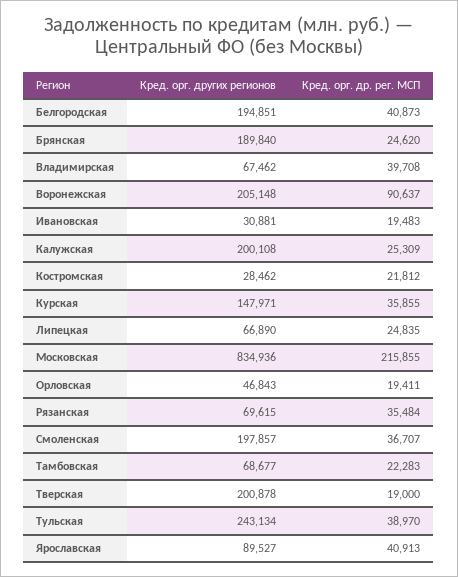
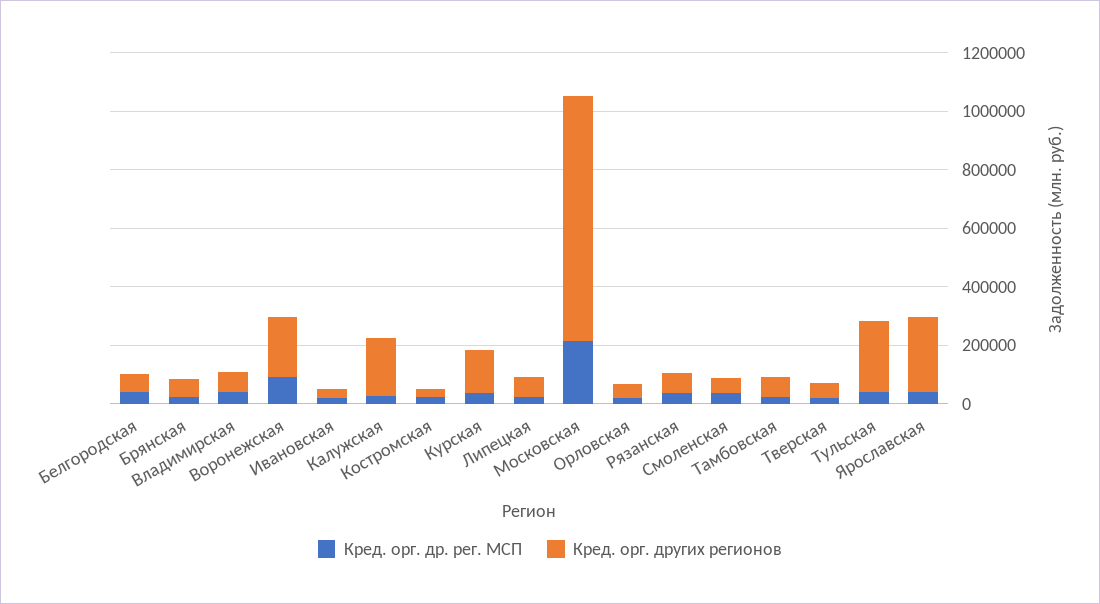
  {
    "Кред. орг. других регионов": {
-     "Белгородская": 194851,
+     "Белгородская": 50000,
-     "Брянская": 189840,
+     "Брянская": 50000,
      "Владимирская": 67462,
      "Воронежская": 205148,
      "Ивановская": 30881,
      "Калужская": 200108,
      "Костромская": 28462,
      "Курская": 147971,
      "Липецкая": 66890,
      "Московская": 834936,
      "Орловская": 46843,
      "Рязанская": 69615,
-     "Смоленская": 197857,
+     "Смоленская": 50000,
      "Тамбовская": 68677,
-     "Тверская": 200878,
+     "Тверская": 50000,
      "Тульская": 243134,
-     "Ярославская": 89527
+     "Ярославская": 250000
    },
    "Кред. орг. др. рег. МСП": {
      "Белгородская": 40873,
      "Брянская": 24620,
      "Владимирская": 39708,
      "Воронежская": 90637,
      "Ивановская": 19483,
      "Калужская": 25309,
      "Костромская": 21812,
      "Курская": 35855,
      "Липецкая": 24835,
      "Московская": 215855,
      "Орловская": 19411,
      "Рязанская": 35484,
      "Смоленская": 36707,
      "Тамбовская": 22283,
      "Тверская": 19000,
      "Тульская": 38970,
      "Ярославская": 40913
    }
  }

